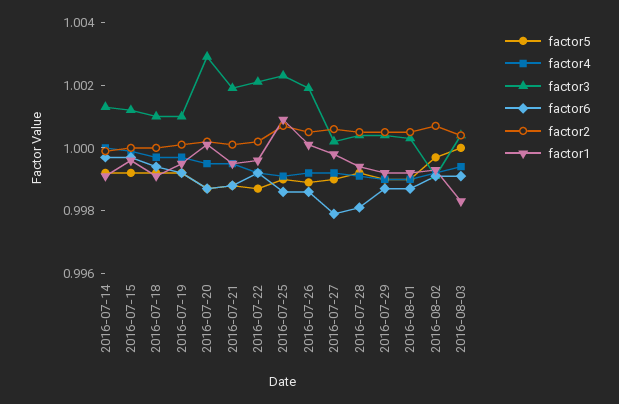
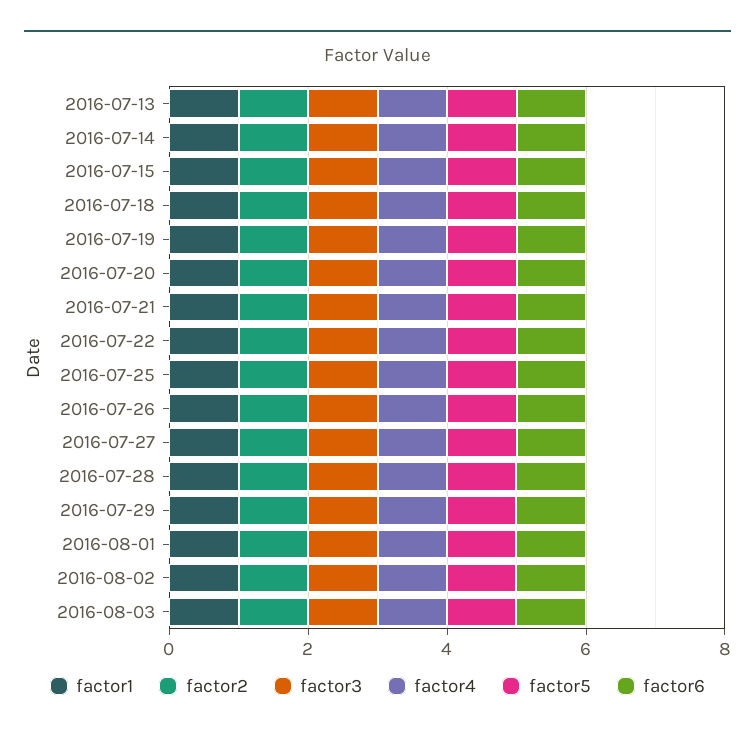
  {
    "factor5": {
      "2016-07-14": 0.999,
      "2016-07-15": 0.999,
      "2016-07-18": 0.999,
      "2016-07-19": 0.999,
      "2016-07-20": 0.9985,
      "2016-07-21": 0.999,
      "2016-07-22": 0.9985,
      "2016-07-25": 0.999,
      "2016-07-26": 0.999,
      "2016-07-27": 0.999,
      "2016-07-28": 0.999,
      "2016-07-29": 0.999,
      "2016-08-01": 0.999,
      "2016-08-02": 0.9995,
-     "2016-08-03": 1
+     "2016-08-03": 1,
+     "2016-07-13": 1
    },
    "factor4": {
      "2016-07-14": 1,
      "2016-07-15": 1,
      "2016-07-18": 0.9995,
      "2016-07-19": 0.9995,
      "2016-07-20": 0.9995,
      "2016-07-21": 0.9995,
      "2016-07-22": 0.999,
      "2016-07-25": 0.999,
      "2016-07-26": 0.999,
      "2016-07-27": 0.999,
      "2016-07-28": 0.999,
      "2016-07-29": 0.999,
      "2016-08-01": 0.999,
      "2016-08-02": 0.999,
-     "2016-08-03": 0.9995
+     "2016-08-03": 0.9995,
+     "2016-07-13": 1
    },
    "factor3": {
      "2016-07-14": 1.0015,
      "2016-07-15": 1.001,
      "2016-07-18": 1.001,
      "2016-07-19": 1.001,
      "2016-07-20": 1.003,
      "2016-07-21": 1.002,
      "2016-07-22": 1.002,
      "2016-07-25": 1.0025,
      "2016-07-26": 1.002,
      "2016-07-27": 1,
      "2016-07-28": 1.0005,
      "2016-07-29": 1.0005,
      "2016-08-01": 1.0005,
      "2016-08-02": 0.999,
-     "2016-08-03": 1.0005
+     "2016-08-03": 1.0005,
+     "2016-07-13": 1
    },
    "factor6": {
      "2016-07-14": 0.9995,
      "2016-07-15": 0.9995,
      "2016-07-18": 0.9995,
      "2016-07-19": 0.999,
      "2016-07-20": 0.9985,
      "2016-07-21": 0.999,
      "2016-07-22": 0.999,
      "2016-07-25": 0.9985,
      "2016-07-26": 0.9985,
      "2016-07-27": 0.998,
      "2016-07-28": 0.998,
      "2016-07-29": 0.9985,
      "2016-08-01": 0.9985,
      "2016-08-02": 0.999,
-     "2016-08-03": 0.999
+     "2016-08-03": 0.999,
+     "2016-07-13": 1
    },
    "factor2": {
      "2016-07-14": 1,
      "2016-07-15": 1,
      "2016-07-18": 1,
      "2016-07-19": 1,
      "2016-07-20": 1,
      "2016-07-21": 1,
      "2016-07-22": 1,
      "2016-07-25": 1.0005,
      "2016-07-26": 1.0005,
      "2016-07-27": 1.0005,
      "2016-07-28": 1.0005,
      "2016-07-29": 1.0005,
      "2016-08-01": 1.0005,
      "2016-08-02": 1.0005,
-     "2016-08-03": 1.0005
+     "2016-08-03": 1.0005,
+     "2016-07-13": 1
    },
    "factor1": {
      "2016-07-14": 0.999,
      "2016-07-15": 0.9995,
      "2016-07-18": 0.999,
      "2016-07-19": 0.9995,
      "2016-07-20": 1,
      "2016-07-21": 0.9995,
      "2016-07-22": 0.9995,
      "2016-07-25": 1.001,
      "2016-07-26": 1,
      "2016-07-27": 1,
      "2016-07-28": 0.9995,
      "2016-07-29": 0.999,
      "2016-08-01": 0.999,
      "2016-08-02": 0.9995,
-     "2016-08-03": 0.9985
+     "2016-08-03": 0.9985,
+     "2016-07-13": 1
    }
  }

